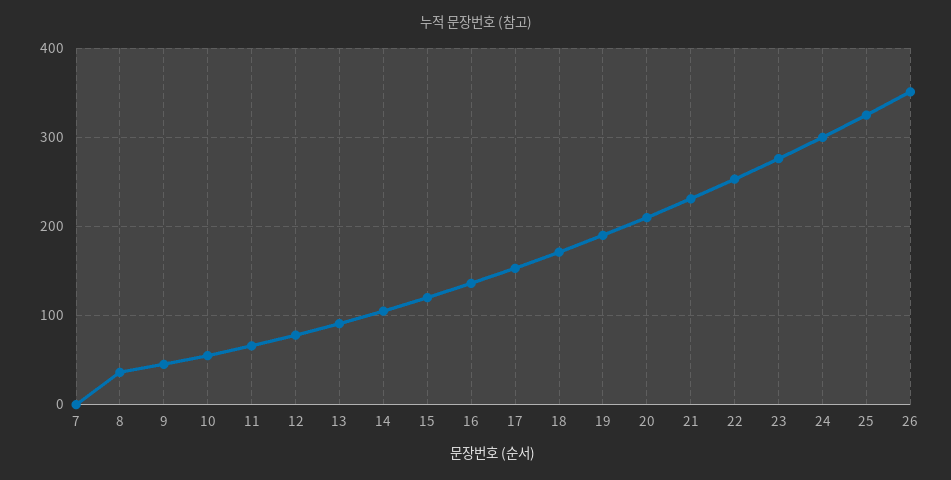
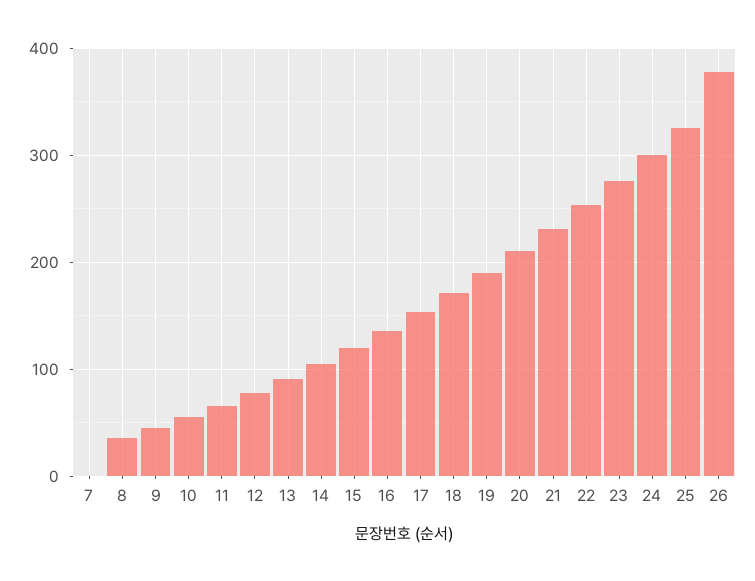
  {
    "7": 0,
    "8": 40,
    "9": 50,
    "10": 60,
    "11": 70,
    "12": 80,
    "13": 90,
    "14": 110,
    "15": 120,
    "16": 140,
    "17": 150,
    "18": 170,
    "19": 190,
    "20": 210,
    "21": 230,
    "22": 250,
    "23": 280,
    "24": 300,
    "25": 330,
-   "26": 350
+   "26": 380
  }

